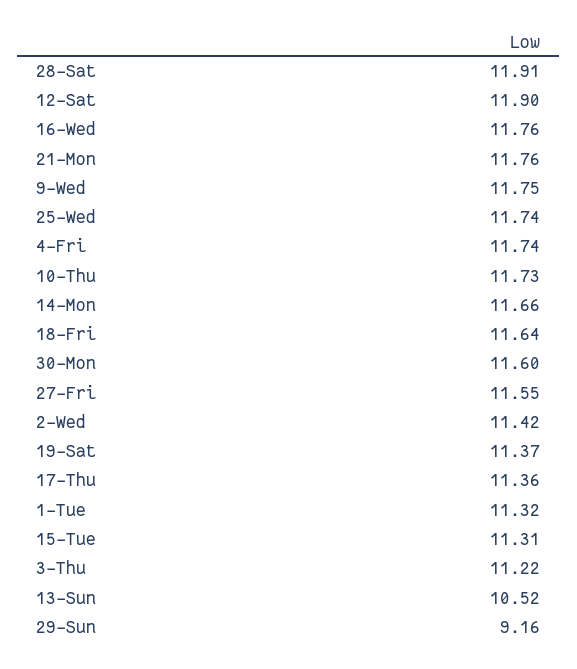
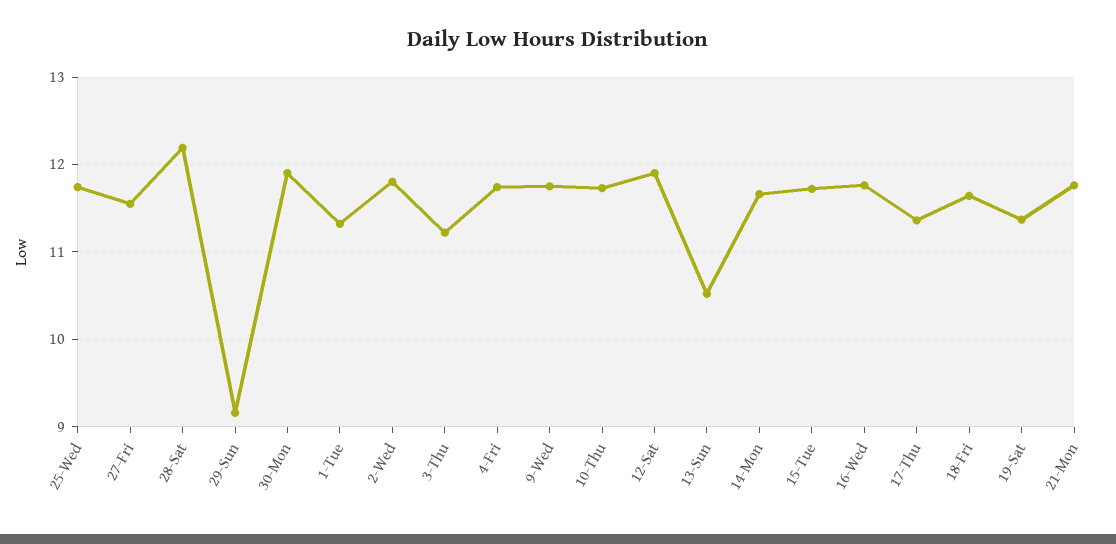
  {
-   "28-Sat": 11.91,
+   "28-Sat": 12.2,
    "12-Sat": 11.9,
    "16-Wed": 11.76,
    "21-Mon": 11.76,
    "9-Wed": 11.75,
    "25-Wed": 11.74,
    "4-Fri": 11.74,
    "10-Thu": 11.73,
    "14-Mon": 11.66,
    "18-Fri": 11.64,
-   "30-Mon": 11.6,
+   "30-Mon": 11.9,
    "27-Fri": 11.55,
-   "2-Wed": 11.42,
+   "2-Wed": 11.8,
    "19-Sat": 11.37,
    "17-Thu": 11.36,
    "1-Tue": 11.32,
-   "15-Tue": 11.31,
+   "15-Tue": 11.7,
    "3-Thu": 11.22,
    "13-Sun": 10.52,
    "29-Sun": 9.16
  }

